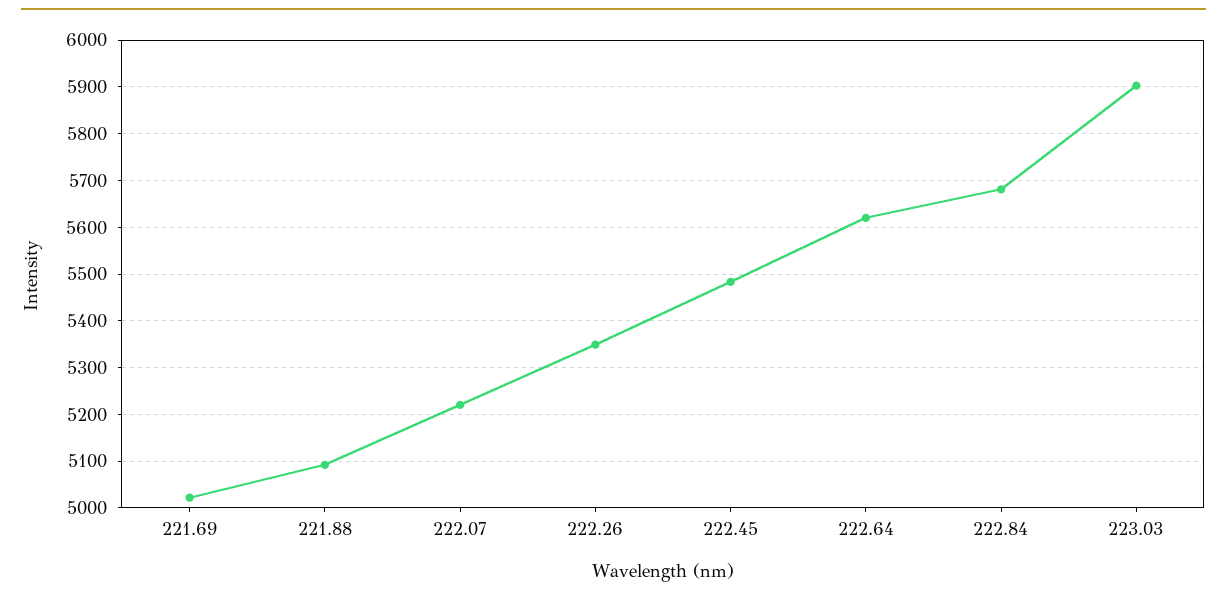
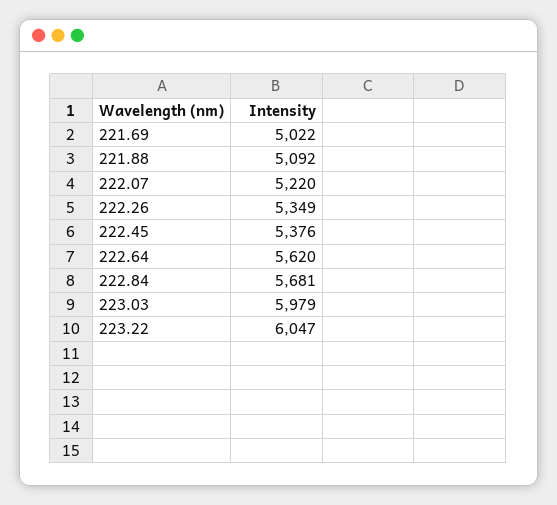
  {
    "221.69": 5022,
    "221.88": 5092,
    "222.07": 5220,
    "222.26": 5349,
-   "222.45": 5480,
+   "222.45": 5376,
    "222.64": 5620,
    "222.84": 5681,
-   "223.03": 5900
+   "223.03": 5979,
+   "223.22": 6047
  }

